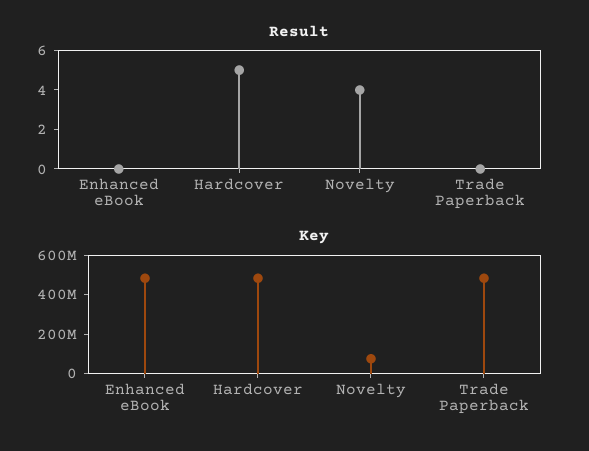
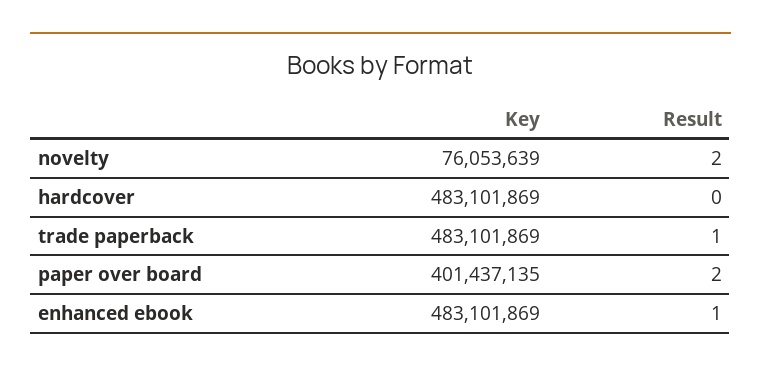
  {
    "Result": {
-     "Enhanced eBook": 0,
+     "Enhanced eBook": 1,
-     "Hardcover": 5,
+     "Hardcover": 0,
-     "Novelty": 4,
+     "Novelty": 2,
-     "Trade Paperback": 0
+     "Trade Paperback": 1,
+     "paper over board": 2
    },
    "Key": {
      "Enhanced eBook": 483101869,
      "Hardcover": 483101869,
      "Novelty": 76053639,
-     "Trade Paperback": 483101869
+     "Trade Paperback": 483101869,
+     "paper over board": 401437135
    }
  }

